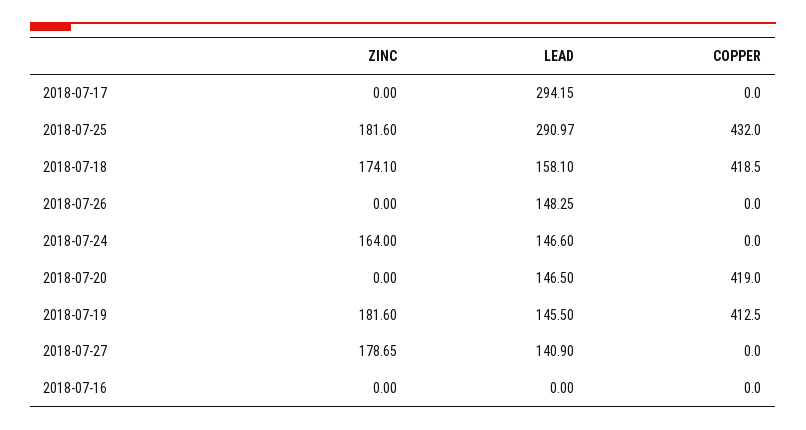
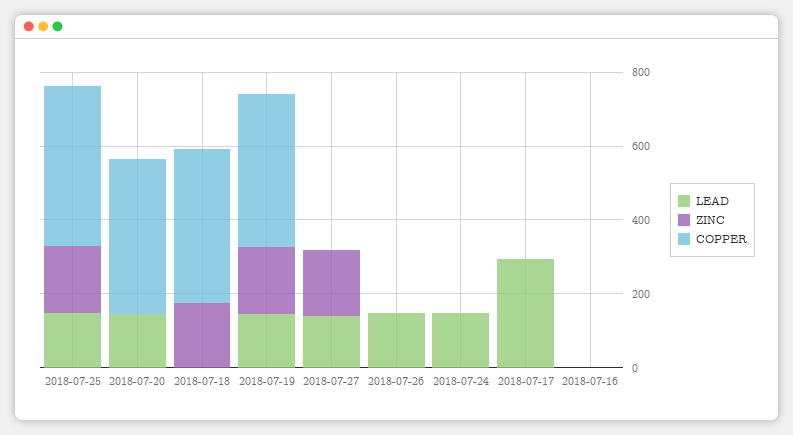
  {
    "ZINC": {
      "2018-07-17": 0,
      "2018-07-25": 181.6,
      "2018-07-18": 174.1,
      "2018-07-26": 0,
-     "2018-07-24": 164,
+     "2018-07-24": 0,
      "2018-07-20": 0,
      "2018-07-19": 181.6,
      "2018-07-27": 178.65,
      "2018-07-16": 0
    },
    "LEAD": {
      "2018-07-17": 294.15,
-     "2018-07-25": 290.97,
+     "2018-07-25": 150,
-     "2018-07-18": 158.1,
+     "2018-07-18": 0,
      "2018-07-26": 148.25,
      "2018-07-24": 146.6,
      "2018-07-20": 146.5,
      "2018-07-19": 145.5,
      "2018-07-27": 140.9,
      "2018-07-16": 0
    },
    "COPPER": {
      "2018-07-17": 0,
      "2018-07-25": 432,
      "2018-07-18": 418.5,
      "2018-07-26": 0,
      "2018-07-24": 0,
      "2018-07-20": 419,
      "2018-07-19": 412.5,
      "2018-07-27": 0,
      "2018-07-16": 0
    }
  }

